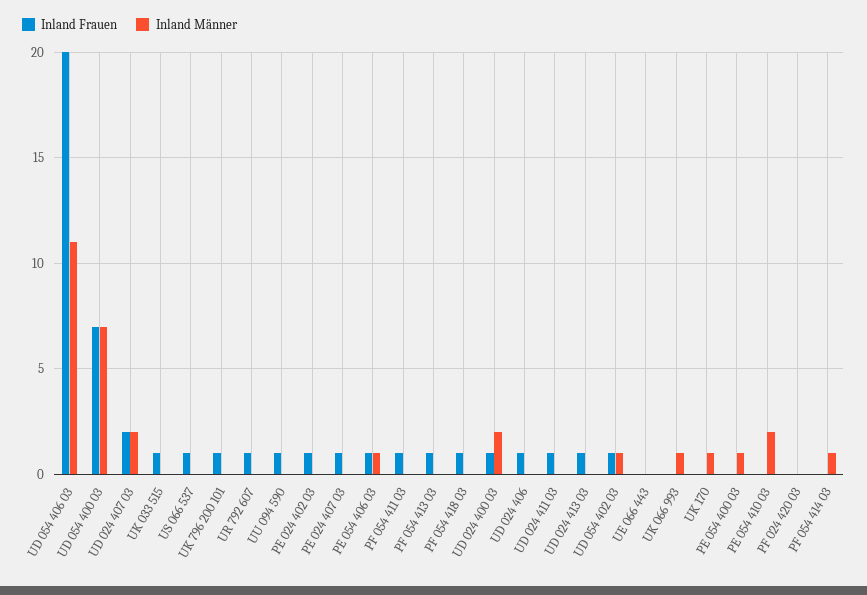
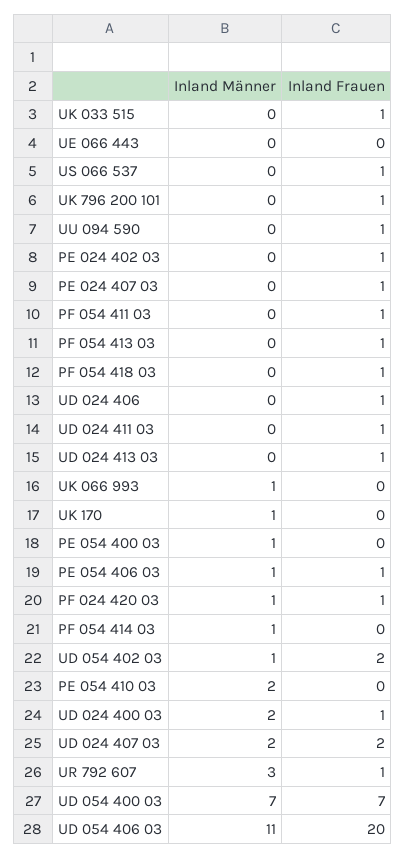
  {
    "Inland Frauen": {
      "UD 054 406 03": 20,
      "UD 054 400 03": 7,
      "UD 024 407 03": 2,
      "UK 033 515": 1,
      "US 066 537": 1,
      "UK 796 200 101": 1,
      "UR 792 607": 1,
      "UU 094 590": 1,
      "PE 024 402 03": 1,
      "PE 024 407 03": 1,
      "PE 054 406 03": 1,
      "PF 054 411 03": 1,
      "PF 054 413 03": 1,
      "PF 054 418 03": 1,
      "UD 024 400 03": 1,
      "UD 024 406": 1,
      "UD 024 411 03": 1,
      "UD 024 413 03": 1,
-     "UD 054 402 03": 1,
+     "UD 054 402 03": 2,
      "UE 066 443": 0,
      "UK 066 993": 0,
      "UK 170": 0,
      "PE 054 400 03": 0,
      "PE 054 410 03": 0,
-     "PF 024 420 03": 0,
+     "PF 024 420 03": 1,
      "PF 054 414 03": 0
    },
    "Inland Männer": {
      "UD 054 406 03": 11,
      "UD 054 400 03": 7,
      "UD 024 407 03": 2,
      "UK 033 515": 0,
      "US 066 537": 0,
      "UK 796 200 101": 0,
-     "UR 792 607": 0,
+     "UR 792 607": 3,
      "UU 094 590": 0,
      "PE 024 402 03": 0,
      "PE 024 407 03": 0,
      "PE 054 406 03": 1,
      "PF 054 411 03": 0,
      "PF 054 413 03": 0,
      "PF 054 418 03": 0,
      "UD 024 400 03": 2,
      "UD 024 406": 0,
      "UD 024 411 03": 0,
      "UD 024 413 03": 0,
      "UD 054 402 03": 1,
      "UE 066 443": 0,
      "UK 066 993": 1,
      "UK 170": 1,
      "PE 054 400 03": 1,
      "PE 054 410 03": 2,
-     "PF 024 420 03": 0,
+     "PF 024 420 03": 1,
      "PF 054 414 03": 1
    }
  }

